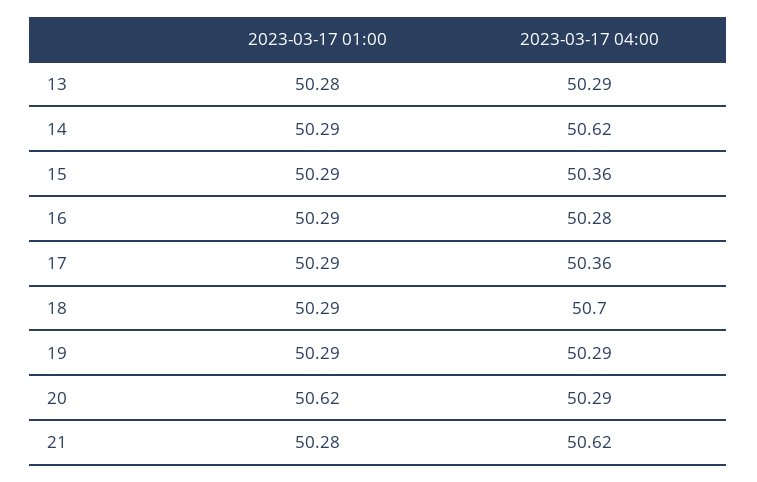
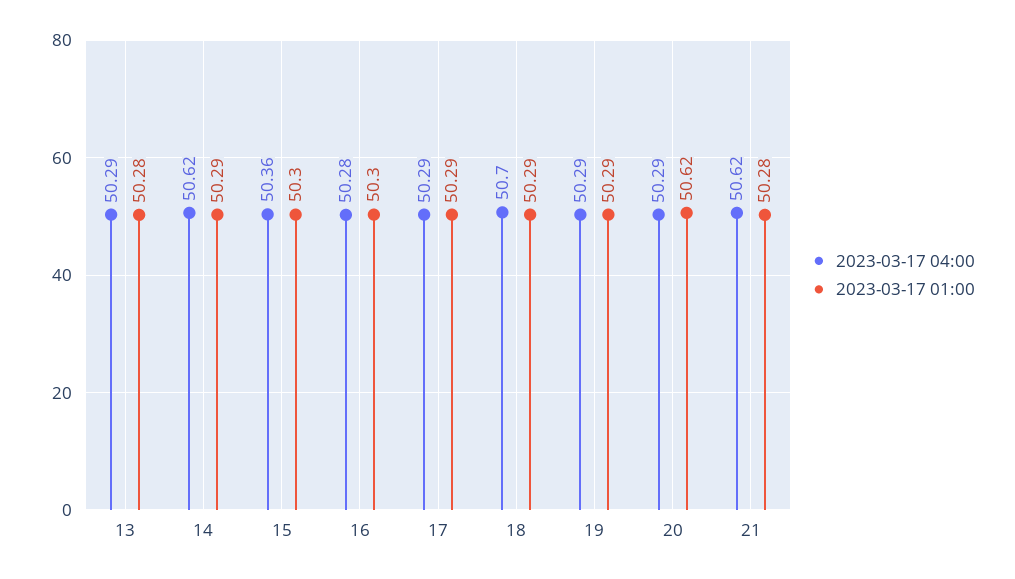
  {
    "2023-03-17 01:00": {
      "13": 50.28,
      "14": 50.29,
-     "15": 50.29,
+     "15": 50.3,
-     "16": 50.29,
+     "16": 50.3,
      "17": 50.29,
      "18": 50.29,
      "19": 50.29,
      "20": 50.62,
      "21": 50.28
    },
    "2023-03-17 04:00": {
      "13": 50.29,
      "14": 50.62,
      "15": 50.36,
      "16": 50.28,
-     "17": 50.36,
+     "17": 50.29,
      "18": 50.7,
      "19": 50.29,
      "20": 50.29,
      "21": 50.62
    }
  }

